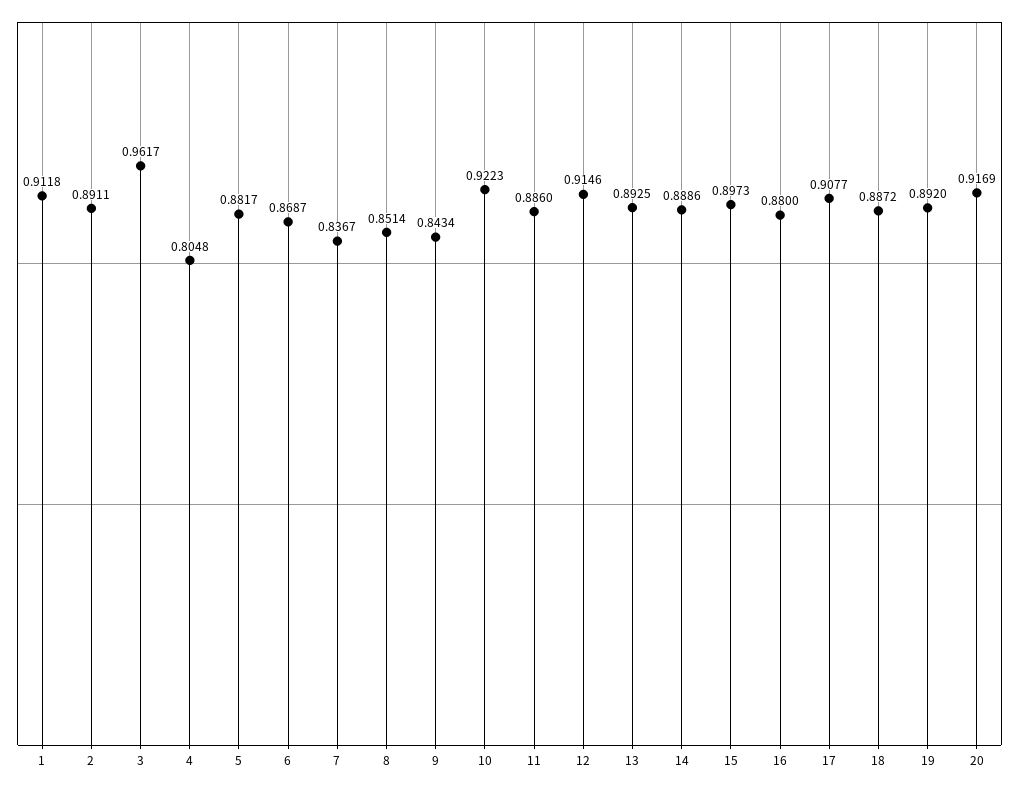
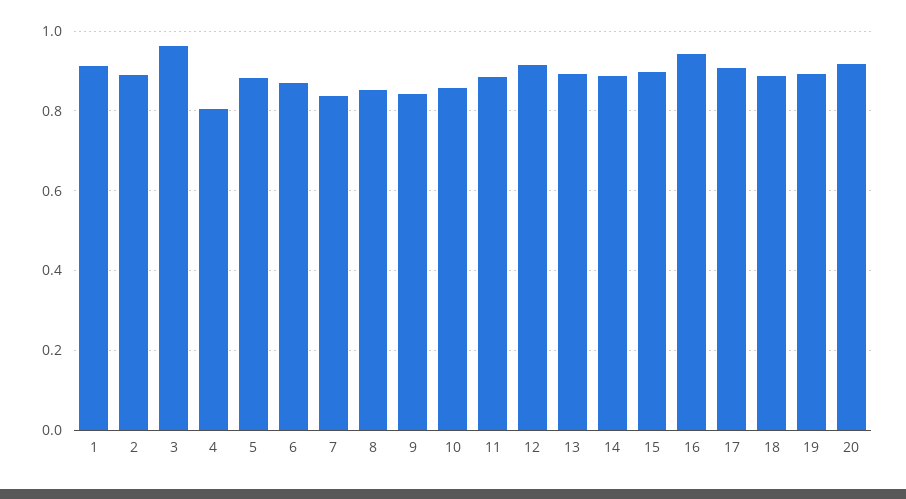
  {
    "1": 0.9118,
    "2": 0.8911,
    "3": 0.9617,
    "4": 0.8048,
    "5": 0.8817,
    "6": 0.8687,
    "7": 0.8367,
    "8": 0.8514,
    "9": 0.8434,
-   "10": 0.9223,
+   "10": 0.86,
    "11": 0.886,
    "12": 0.9146,
    "13": 0.8925,
    "14": 0.8886,
    "15": 0.8973,
-   "16": 0.88,
+   "16": 0.94,
    "17": 0.9077,
    "18": 0.8872,
    "19": 0.892,
    "20": 0.9169
  }

